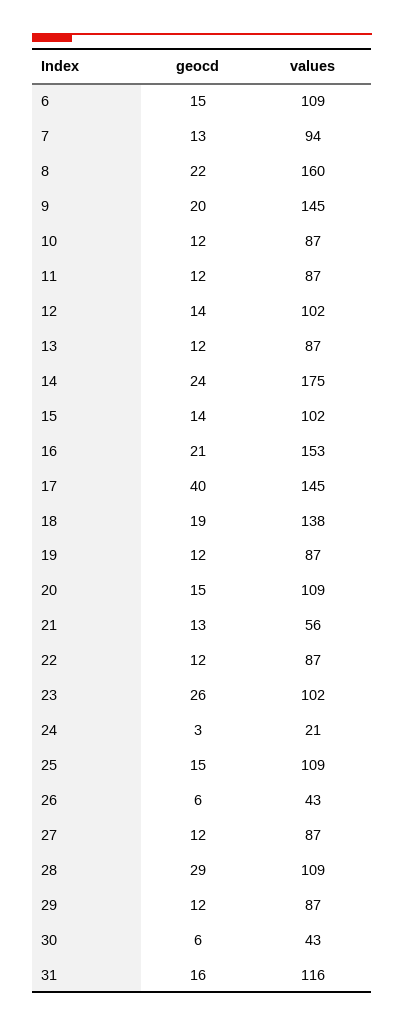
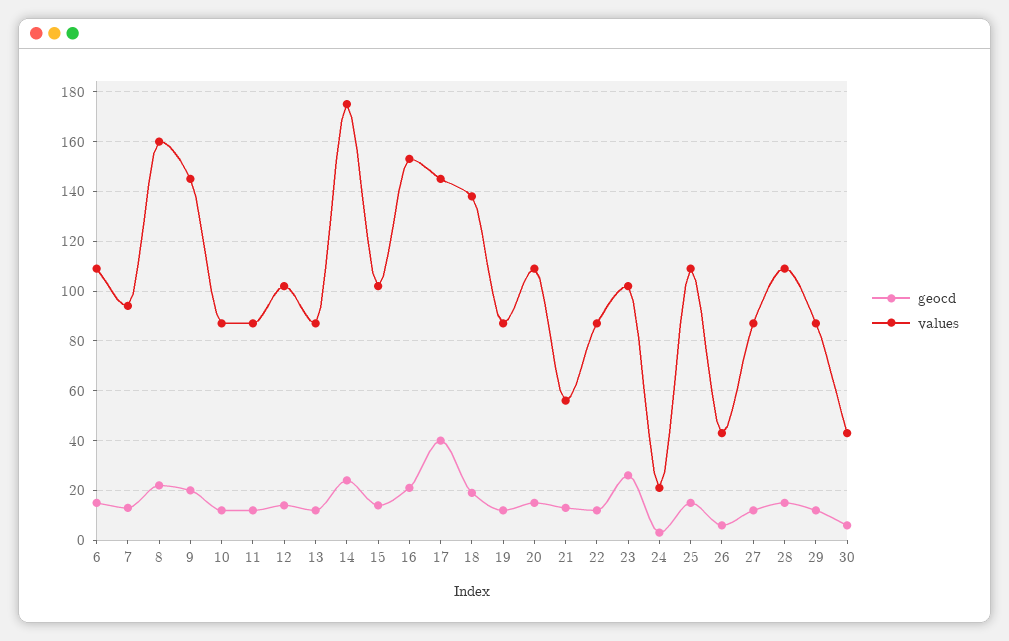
  {
    "geocd": {
      "6": 15,
      "7": 13,
      "8": 22,
      "9": 20,
      "10": 12,
      "11": 12,
      "12": 14,
      "13": 12,
      "14": 24,
      "15": 14,
      "16": 21,
      "17": 40,
      "18": 19,
      "19": 12,
      "20": 15,
      "21": 13,
      "22": 12,
      "23": 26,
      "24": 3,
      "25": 15,
      "26": 6,
      "27": 12,
-     "28": 29,
+     "28": 15,
      "29": 12,
-     "30": 6,
+     "30": 6
-     "31": 16
    },
    "values": {
      "6": 109,
      "7": 94,
      "8": 160,
      "9": 145,
      "10": 87,
      "11": 87,
      "12": 102,
      "13": 87,
      "14": 175,
      "15": 102,
      "16": 153,
      "17": 145,
      "18": 138,
      "19": 87,
      "20": 109,
      "21": 56,
      "22": 87,
      "23": 102,
      "24": 21,
      "25": 109,
      "26": 43,
      "27": 87,
      "28": 109,
      "29": 87,
-     "30": 43,
+     "30": 43
-     "31": 116
    }
  }

